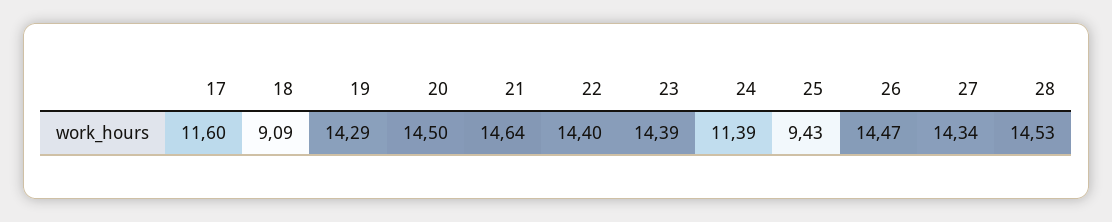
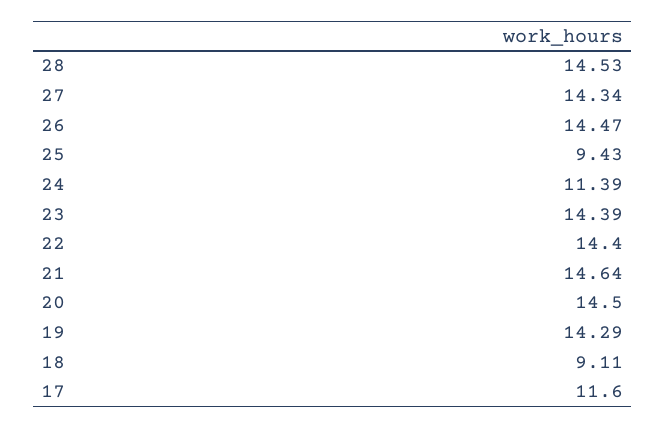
  {
    "17": 11.6,
-   "18": 9.09,
+   "18": 9.11,
    "19": 14.29,
    "20": 14.5,
    "21": 14.64,
    "22": 14.4,
    "23": 14.39,
    "24": 11.39,
    "25": 9.43,
    "26": 14.47,
    "27": 14.34,
    "28": 14.53
  }

